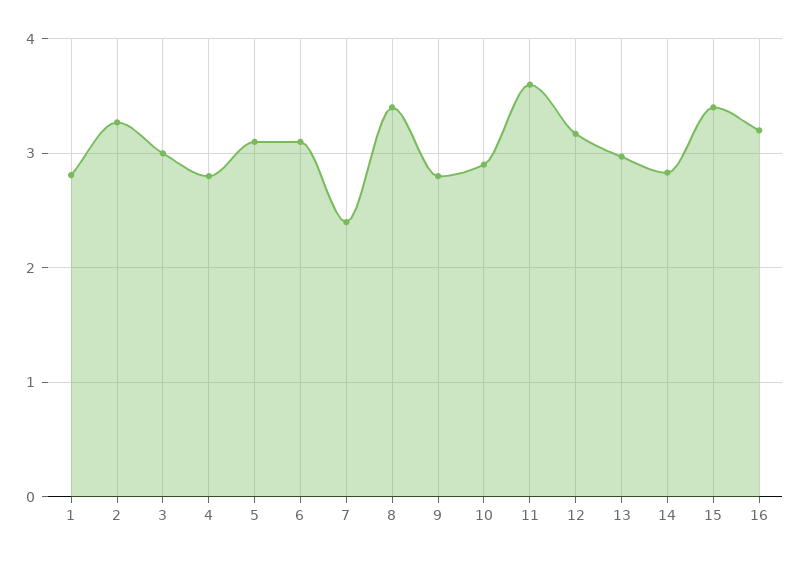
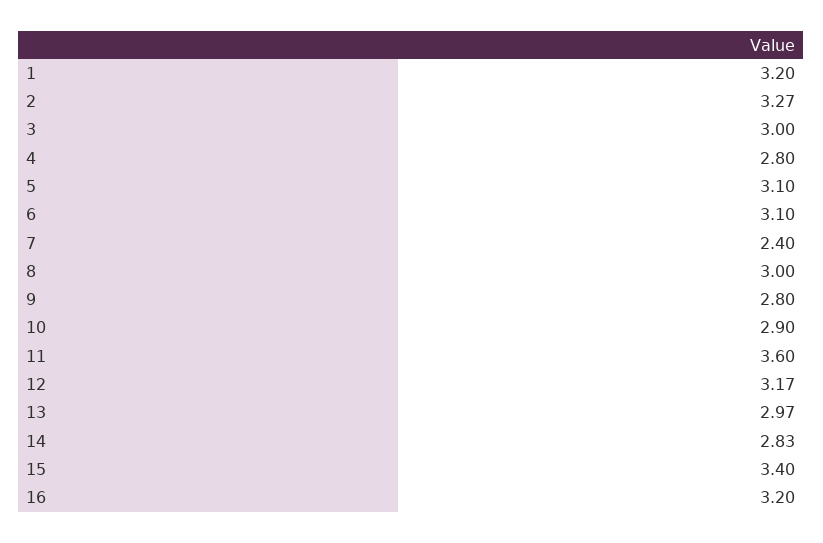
  {
-   "1": 2.8,
+   "1": 3.2,
    "2": 3.27,
    "3": 3,
    "4": 2.8,
    "5": 3.1,
    "6": 3.1,
    "7": 2.4,
-   "8": 3.4,
+   "8": 3,
    "9": 2.8,
    "10": 2.9,
    "11": 3.6,
    "12": 3.17,
    "13": 2.97,
    "14": 2.83,
    "15": 3.4,
    "16": 3.2
  }

